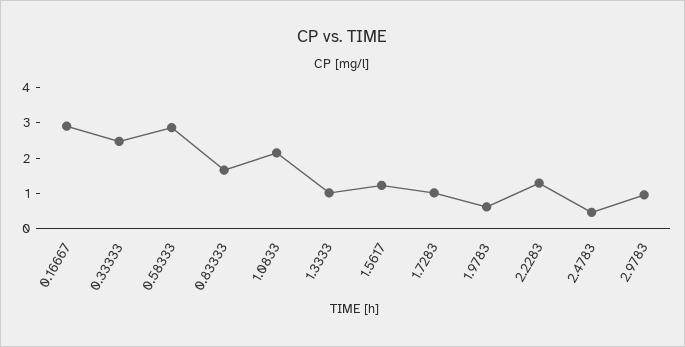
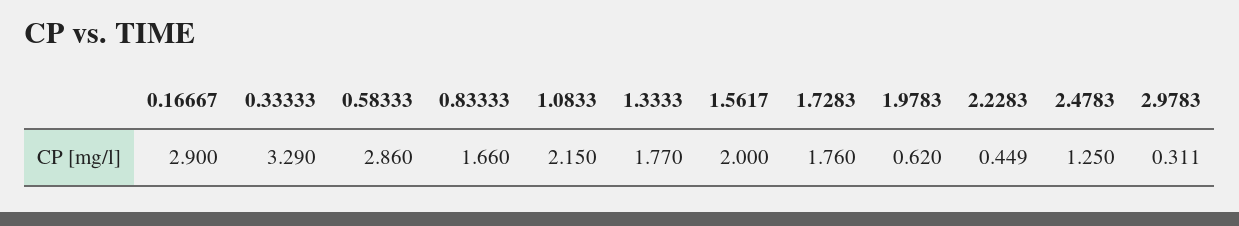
  {
    "0.16667": 2.9,
-   "0.33333": 2.5,
+   "0.33333": 3.29,
    "0.58333": 2.86,
    "0.83333": 1.66,
    "1.0833": 2.15,
-   "1.3333": 1,
+   "1.3333": 1.77,
-   "1.5617": 1.25,
+   "1.5617": 2,
-   "1.7283": 1,
+   "1.7283": 1.76,
    "1.9783": 0.62,
-   "2.2283": 1.25,
+   "2.2283": 0.449,
-   "2.4783": 0.5,
+   "2.4783": 1.25,
-   "2.9783": 1
+   "2.9783": 0.311
  }

